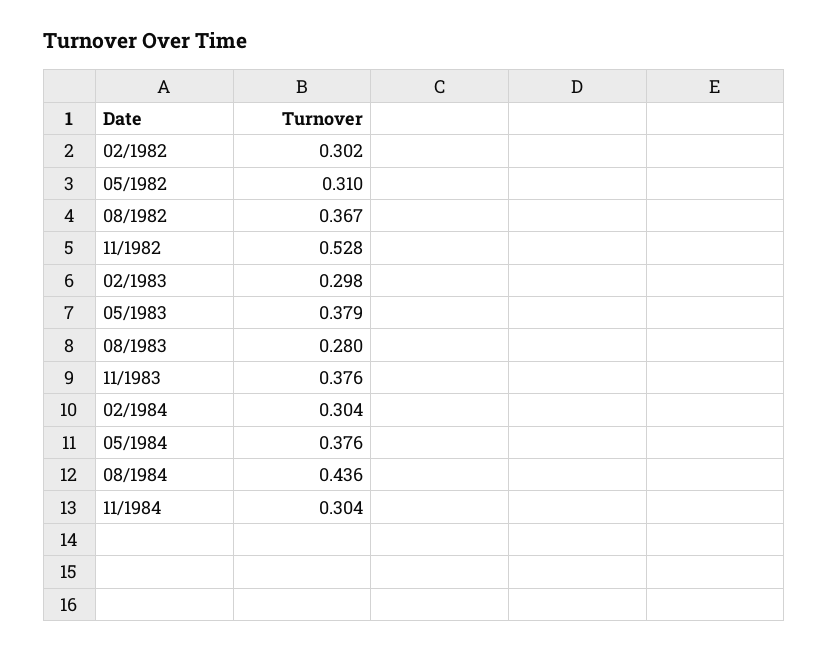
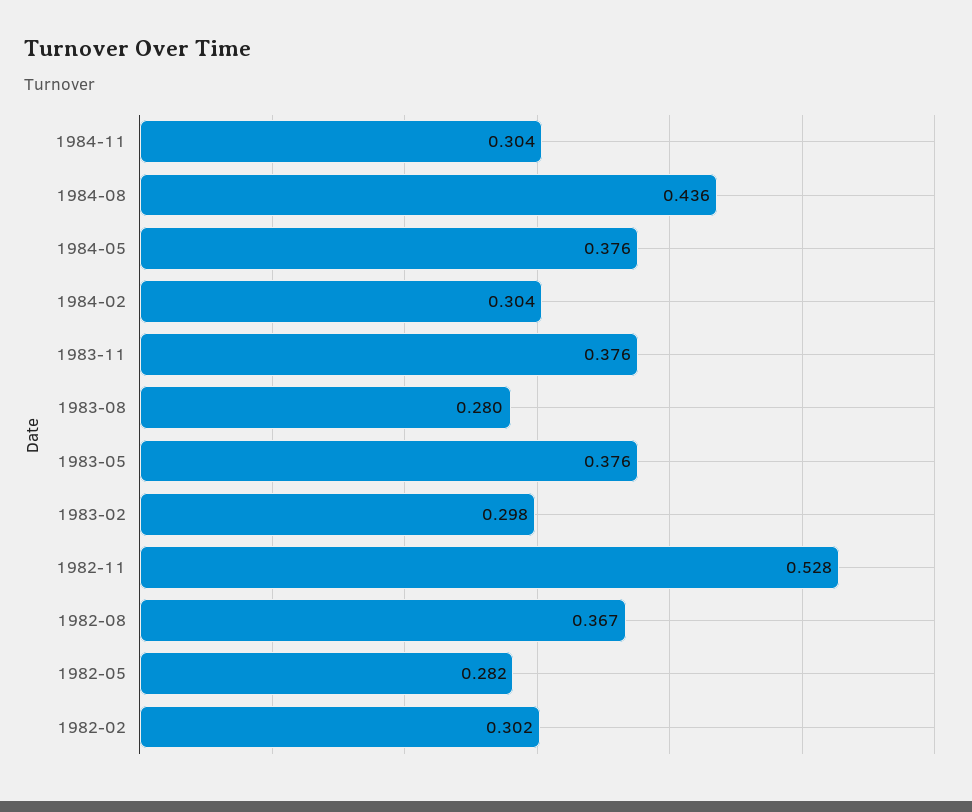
  {
    "02/1982": 0.302,
-   "05/1982": 0.31,
+   "05/1982": 0.282,
    "08/1982": 0.367,
    "11/1982": 0.528,
    "02/1983": 0.298,
-   "05/1983": 0.379,
+   "05/1983": 0.376,
    "08/1983": 0.28,
    "11/1983": 0.376,
    "02/1984": 0.304,
    "05/1984": 0.376,
    "08/1984": 0.436,
    "11/1984": 0.304
  }

